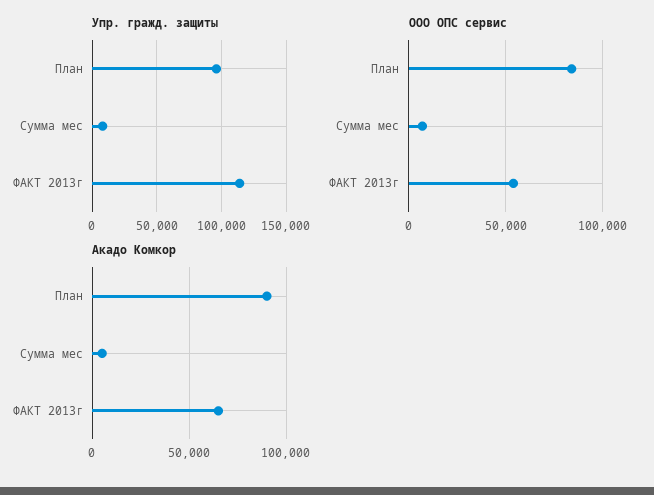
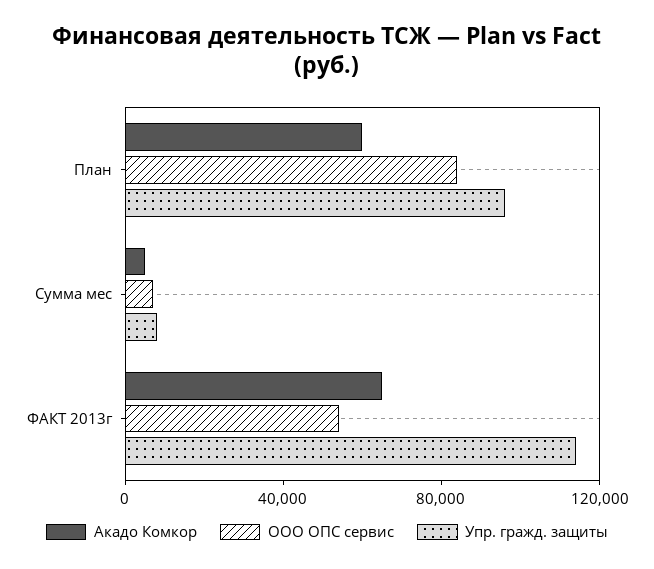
  {
    "Упр. гражд. защиты": {
      "План": 95000,
      "Сумма мес": 10000,
      "ФАКТ 2013г": 115000
    },
    "ООО ОПС сервис": {
      "План": 85000,
      "Сумма мес": 5000,
      "ФАКТ 2013г": 55000
    },
    "Акадо Комкор": {
-     "План": 90000,
+     "План": 60000,
      "Сумма мес": 5000,
      "ФАКТ 2013г": 65000
    }
  }

